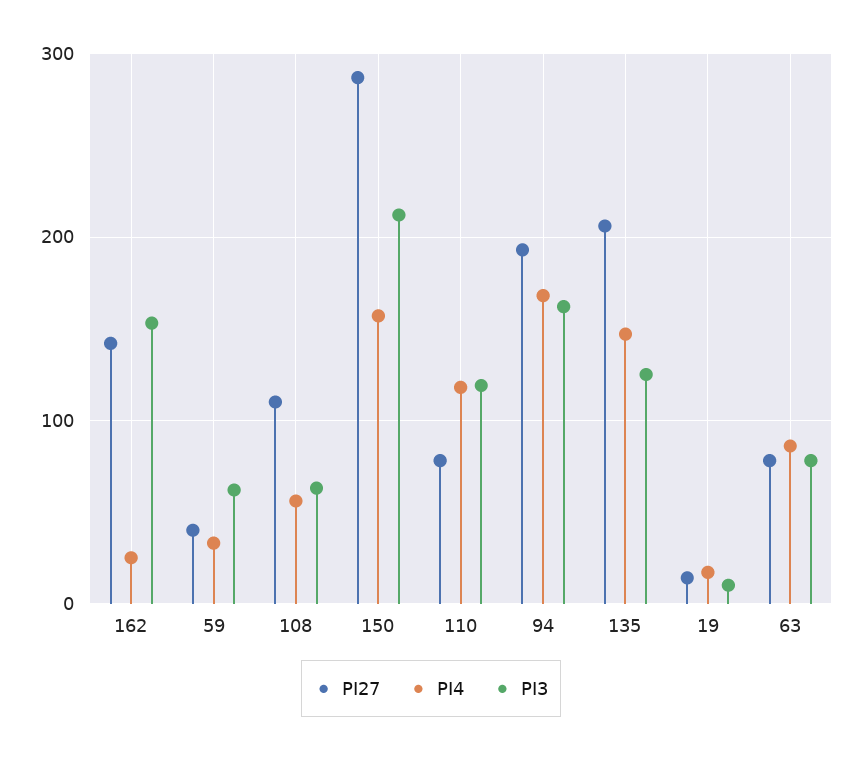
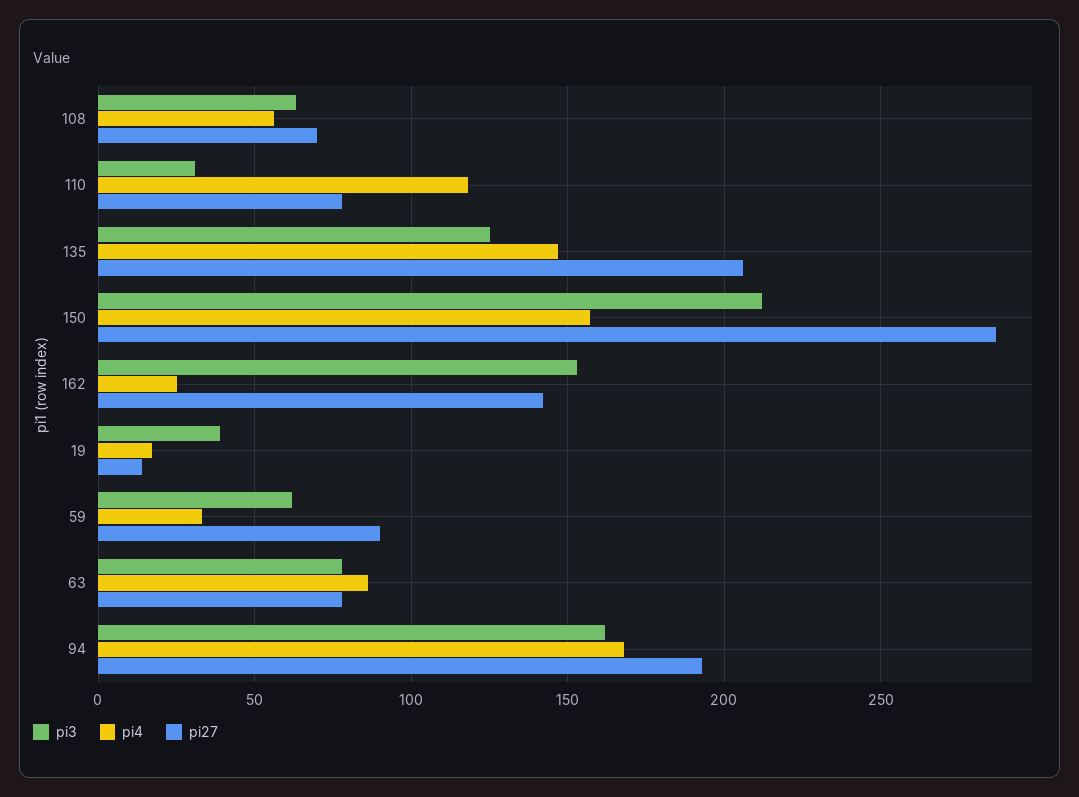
  {
    "PI27": {
      "162": 140,
-     "59": 40,
+     "59": 90,
-     "108": 110,
+     "108": 70,
      "150": 285,
      "110": 80,
      "94": 195,
      "135": 205,
      "19": 15,
      "63": 80
    },
    "PI4": {
      "162": 25,
      "59": 35,
      "108": 55,
      "150": 155,
      "110": 120,
      "94": 170,
      "135": 145,
      "19": 15,
      "63": 85
    },
    "PI3": {
      "162": 155,
      "59": 60,
      "108": 65,
      "150": 210,
-     "110": 120,
+     "110": 30,
      "94": 160,
      "135": 125,
-     "19": 10,
+     "19": 40,
      "63": 80
    }
  }

